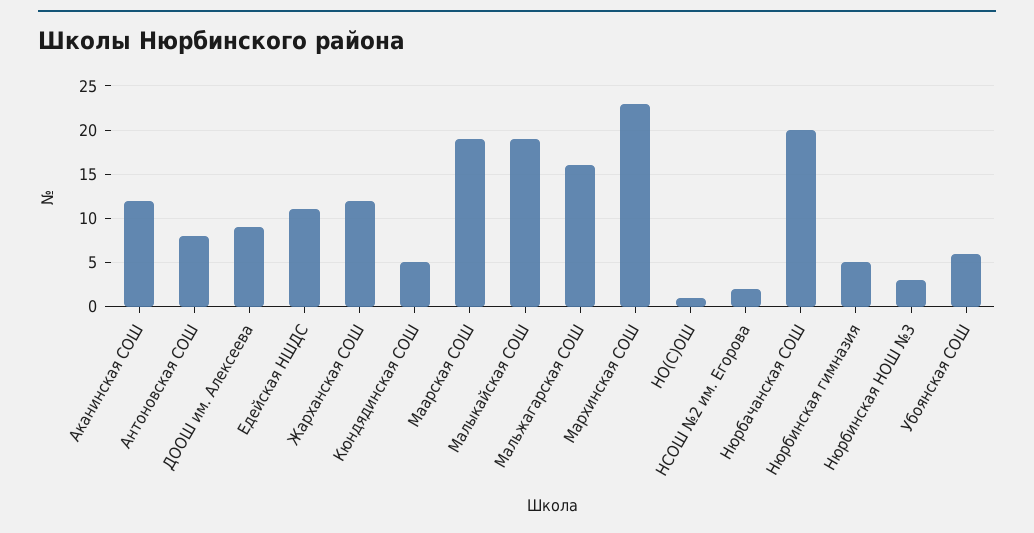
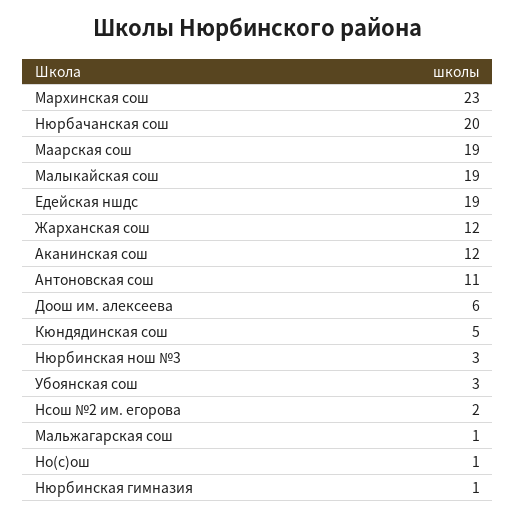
  {
    "Аканинская СОШ": 12,
-   "Антоновская СОШ": 8,
+   "Антоновская СОШ": 11,
-   "ДООШ им. Алексеева": 9,
+   "ДООШ им. Алексеева": 6,
-   "Едейская НШДС": 11,
+   "Едейская НШДС": 19,
    "Жарханская СОШ": 12,
    "Кюндядинская СОШ": 5,
    "Маарская СОШ": 19,
    "Малыкайская СОШ": 19,
-   "Мальжагарская СОШ": 16,
+   "Мальжагарская СОШ": 1,
    "Мархинская СОШ": 23,
    "НО(С)ОШ": 1,
    "НСОШ №2 им. Егорова": 2,
    "Нюрбачанская СОШ": 20,
-   "Нюрбинская гимназия": 5,
+   "Нюрбинская гимназия": 1,
    "Нюрбинская НОШ №3": 3,
-   "Убоянская СОШ": 6
+   "Убоянская СОШ": 3
  }

